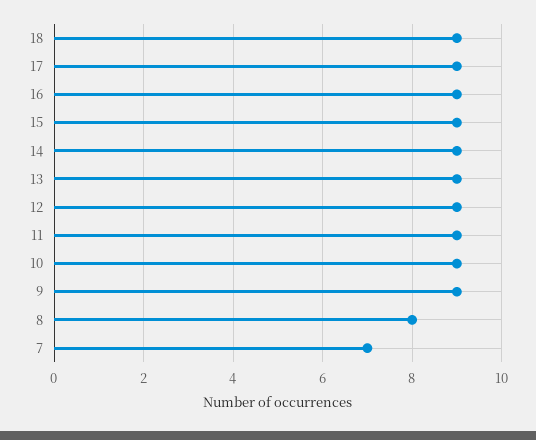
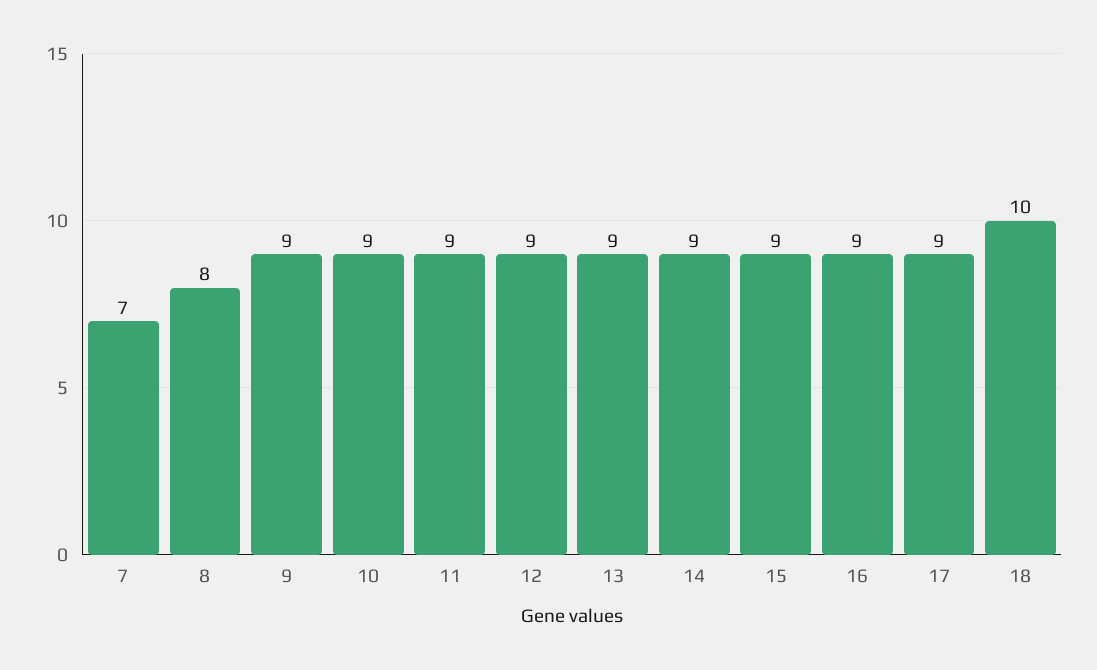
  {
-   "18": 9,
+   "18": 10,
    "17": 9,
    "16": 9,
    "15": 9,
    "14": 9,
    "13": 9,
    "12": 9,
    "11": 9,
    "10": 9,
    "9": 9,
    "8": 8,
    "7": 7
  }

